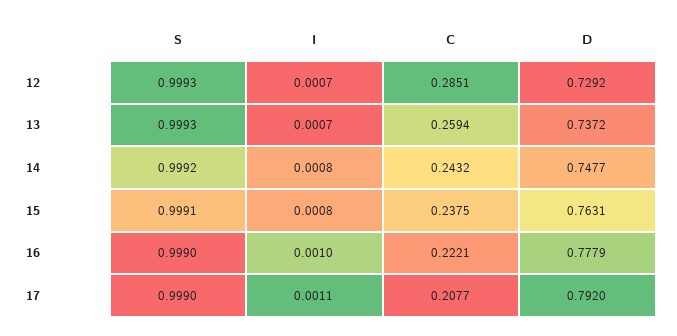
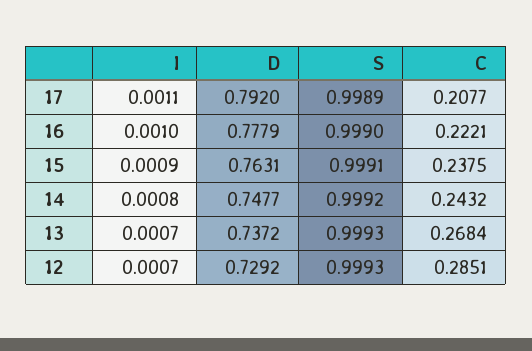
  {
    "S": {
      "12": 0.9993,
      "13": 0.9993,
      "14": 0.9992,
      "15": 0.9991,
      "16": 0.999,
-     "17": 0.999
+     "17": 0.9989
    },
    "I": {
      "12": 0.0007,
      "13": 0.0007,
      "14": 0.0008,
-     "15": 0.0008,
+     "15": 0.0009,
      "16": 0.001,
      "17": 0.0011
    },
    "C": {
      "12": 0.2851,
-     "13": 0.2594,
+     "13": 0.2684,
      "14": 0.2432,
      "15": 0.2375,
      "16": 0.2221,
      "17": 0.2077
    },
    "D": {
      "12": 0.7292,
      "13": 0.7372,
      "14": 0.7477,
      "15": 0.7631,
      "16": 0.7779,
      "17": 0.792
    }
  }

